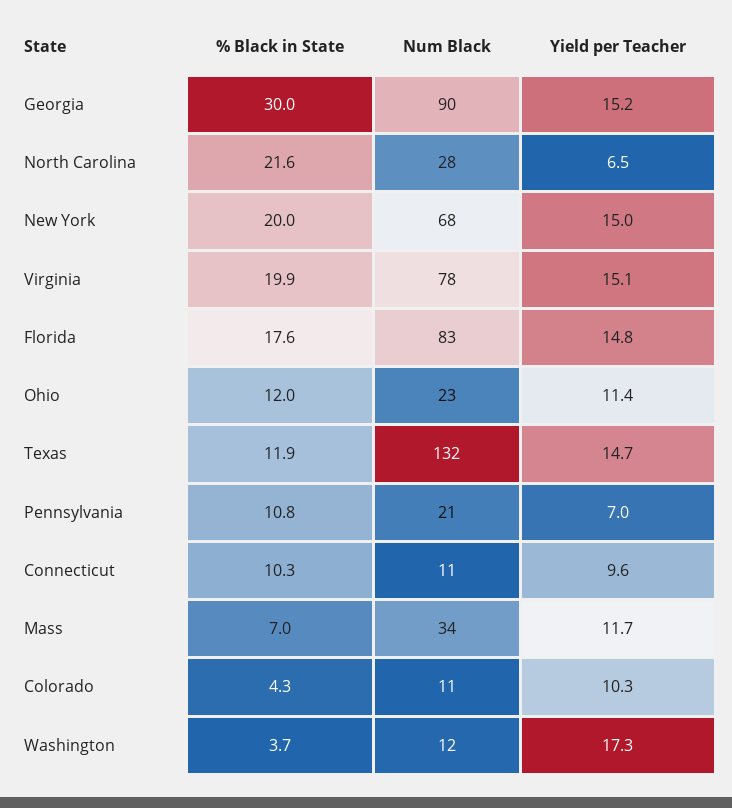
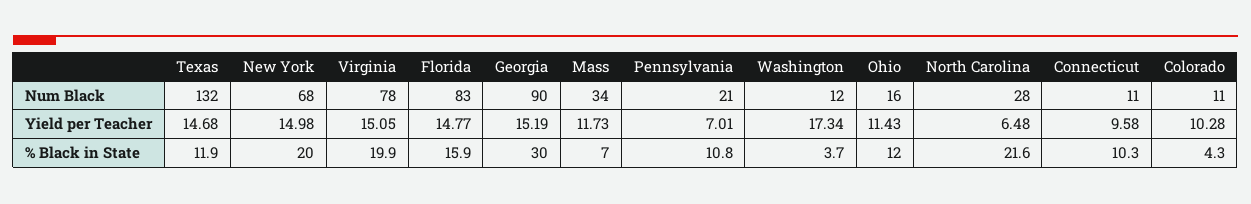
  {
    "% Black in State": {
      "Georgia": 30,
      "North Carolina": 21.6,
      "New York": 20,
      "Virginia": 19.9,
-     "Florida": 17.6,
+     "Florida": 15.9,
      "Ohio": 12,
      "Texas": 11.9,
      "Pennsylvania": 10.8,
      "Connecticut": 10.3,
      "Mass": 7,
      "Colorado": 4.3,
      "Washington": 3.7
    },
    "Num Black": {
      "Georgia": 90,
      "North Carolina": 28,
      "New York": 68,
      "Virginia": 78,
      "Florida": 83,
-     "Ohio": 23,
+     "Ohio": 16,
      "Texas": 132,
      "Pennsylvania": 21,
      "Connecticut": 11,
      "Mass": 34,
      "Colorado": 11,
      "Washington": 12
    },
    "Yield per Teacher": {
      "Georgia": 15.19,
      "North Carolina": 6.48,
      "New York": 14.98,
      "Virginia": 15.05,
      "Florida": 14.77,
      "Ohio": 11.43,
      "Texas": 14.68,
      "Pennsylvania": 7.01,
      "Connecticut": 9.58,
      "Mass": 11.73,
      "Colorado": 10.28,
      "Washington": 17.34
    }
  }

